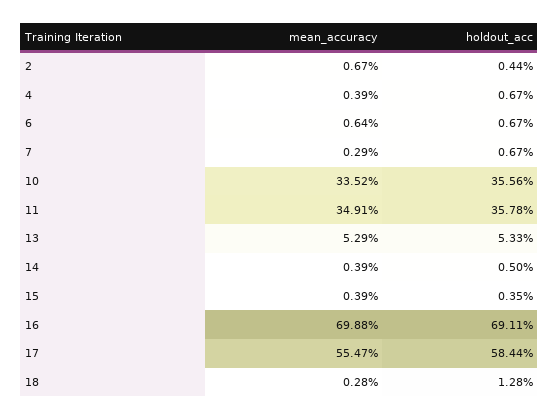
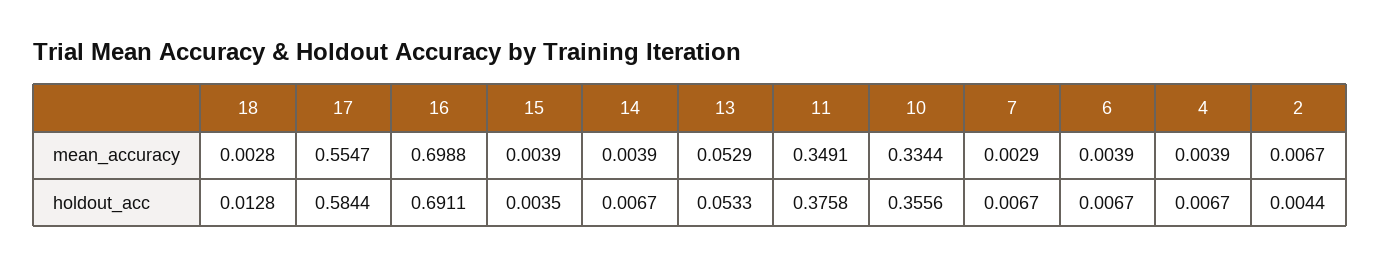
  {
    "mean_accuracy": {
      "2": 0.0067,
      "4": 0.0039,
-     "6": 0.0064,
+     "6": 0.0039,
      "7": 0.0029,
-     "10": 0.3352,
+     "10": 0.3344,
      "11": 0.3491,
      "13": 0.0529,
      "14": 0.0039,
      "15": 0.0039,
      "16": 0.6988,
      "17": 0.5547,
      "18": 0.0028
    },
    "holdout_acc": {
      "2": 0.0044,
      "4": 0.0067,
      "6": 0.0067,
      "7": 0.0067,
      "10": 0.3556,
-     "11": 0.3578,
+     "11": 0.3758,
      "13": 0.0533,
-     "14": 0.005,
+     "14": 0.0067,
      "15": 0.0035,
      "16": 0.6911,
      "17": 0.5844,
      "18": 0.0128
    }
  }

